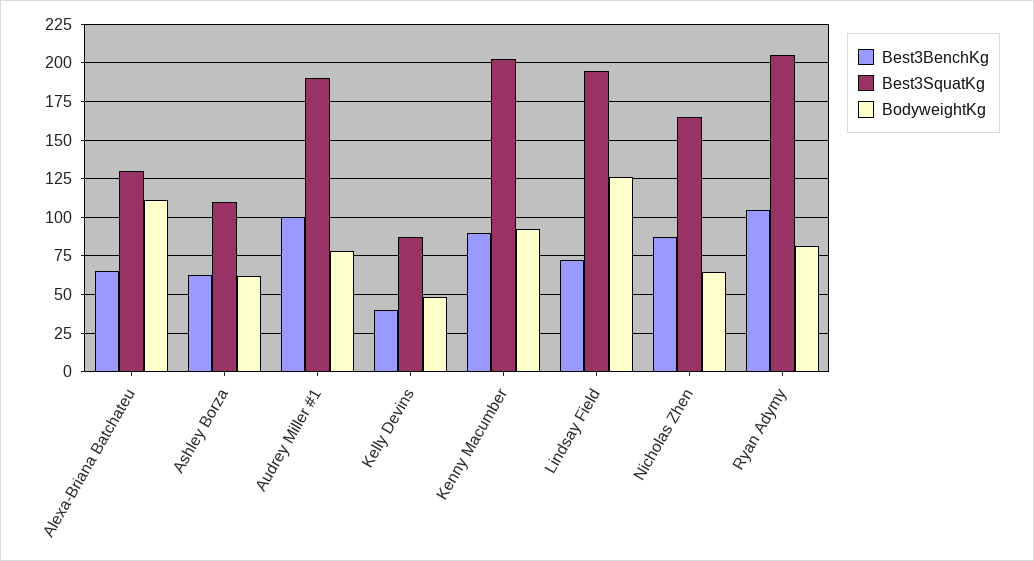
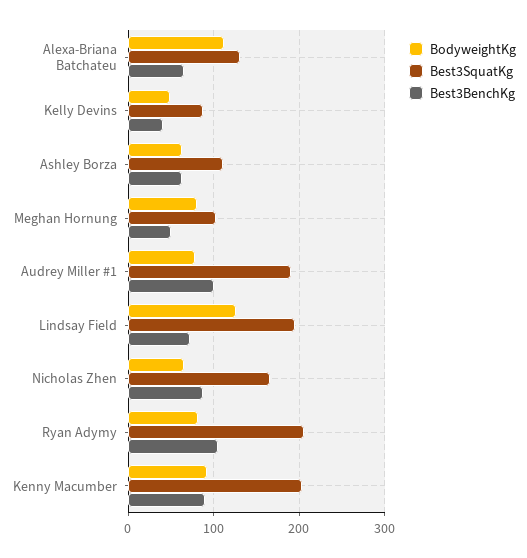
  {
    "Best3BenchKg": {
      "Alexa-Briana Batchateu": 65,
      "Ashley Borza": 65,
      "Audrey Miller #1": 100,
      "Kelly Devins": 40,
      "Kenny Macumber": 90,
      "Lindsay Field": 75,
      "Nicholas Zhen": 90,
-     "Ryan Adymy": 105
+     "Ryan Adymy": 105,
+     "Meghan Hornung": 50
    },
    "Best3SquatKg": {
      "Alexa-Briana Batchateu": 130,
      "Ashley Borza": 110,
      "Audrey Miller #1": 190,
      "Kelly Devins": 90,
      "Kenny Macumber": 205,
      "Lindsay Field": 195,
      "Nicholas Zhen": 165,
-     "Ryan Adymy": 205
+     "Ryan Adymy": 205,
+     "Meghan Hornung": 100
    },
    "BodyweightKg": {
      "Alexa-Briana Batchateu": 110,
      "Ashley Borza": 60,
      "Audrey Miller #1": 80,
      "Kelly Devins": 50,
      "Kenny Macumber": 90,
      "Lindsay Field": 125,
      "Nicholas Zhen": 65,
-     "Ryan Adymy": 80
+     "Ryan Adymy": 80,
+     "Meghan Hornung": 80
    }
  }

